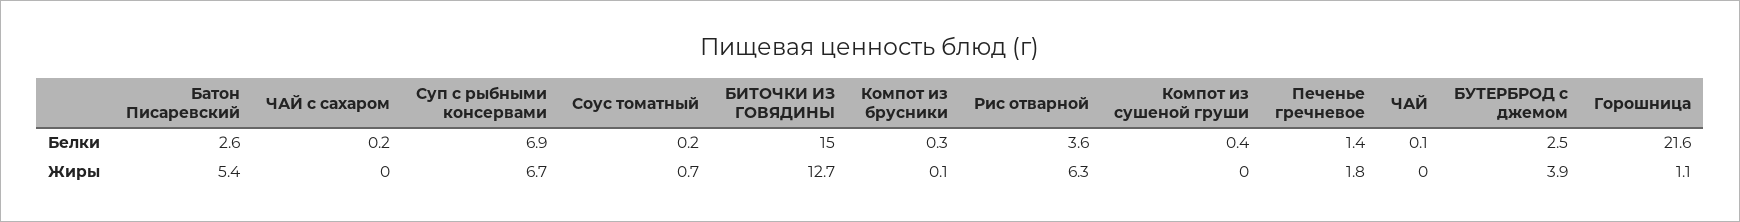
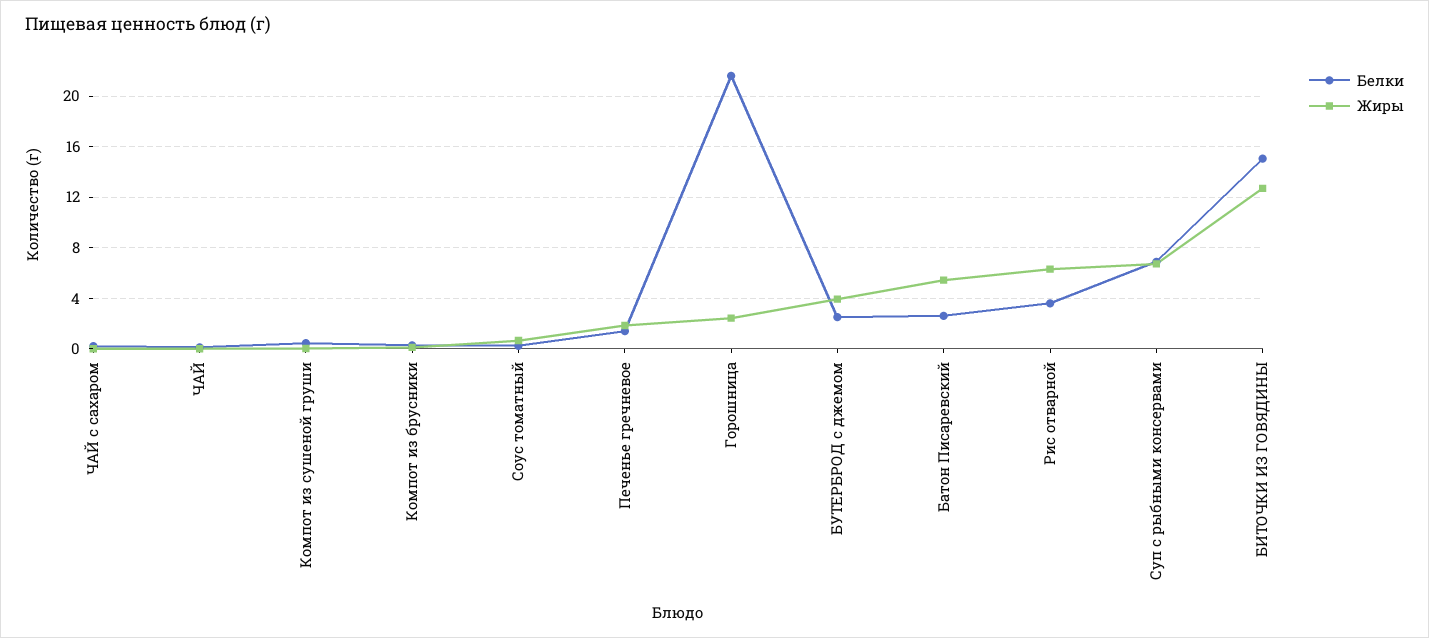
  {
    "Белки": {
      "Батон Писаревский": 2.6,
      "ЧАЙ с сахаром": 0.2,
      "Суп с рыбными консервами": 6.9,
      "Соус томатный": 0.2,
      "БИТОЧКИ ИЗ ГОВЯДИНЫ": 15,
      "Компот из брусники": 0.3,
      "Рис отварной": 3.6,
      "Компот из сушеной груши": 0.4,
      "Печенье гречневое": 1.4,
      "ЧАЙ": 0.1,
      "БУТЕРБРОД с джемом": 2.5,
      "Горошница": 21.6
    },
    "Жиры": {
      "Батон Писаревский": 5.4,
      "ЧАЙ с сахаром": 0,
      "Суп с рыбными консервами": 6.7,
      "Соус томатный": 0.7,
      "БИТОЧКИ ИЗ ГОВЯДИНЫ": 12.7,
      "Компот из брусники": 0.1,
      "Рис отварной": 6.3,
      "Компот из сушеной груши": 0,
      "Печенье гречневое": 1.8,
      "ЧАЙ": 0,
      "БУТЕРБРОД с джемом": 3.9,
-     "Горошница": 1.1
+     "Горошница": 2.5
    }
  }

